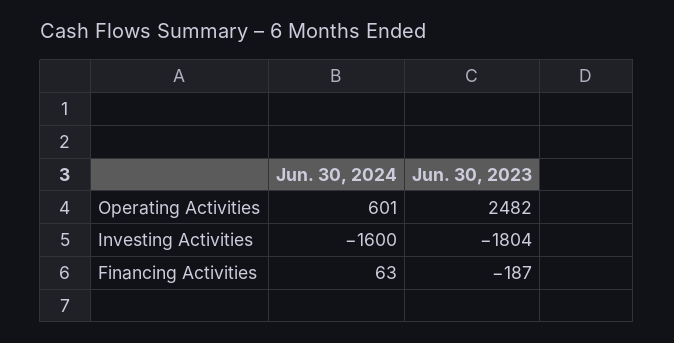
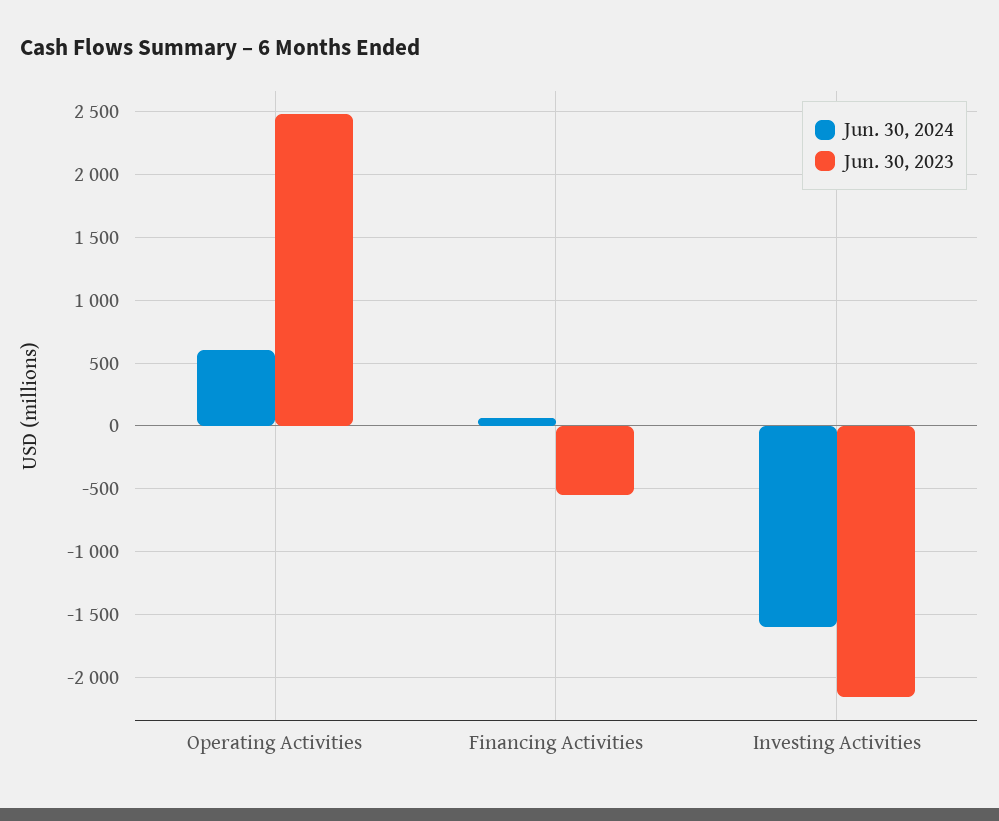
  {
    "Jun. 30, 2024": {
      "Operating Activities": 601,
      "Investing Activities": -1600,
      "Financing Activities": 63
    },
    "Jun. 30, 2023": {
      "Operating Activities": 2482,
-     "Investing Activities": -1804,
+     "Investing Activities": -2150,
-     "Financing Activities": -187
+     "Financing Activities": -550
    }
  }

